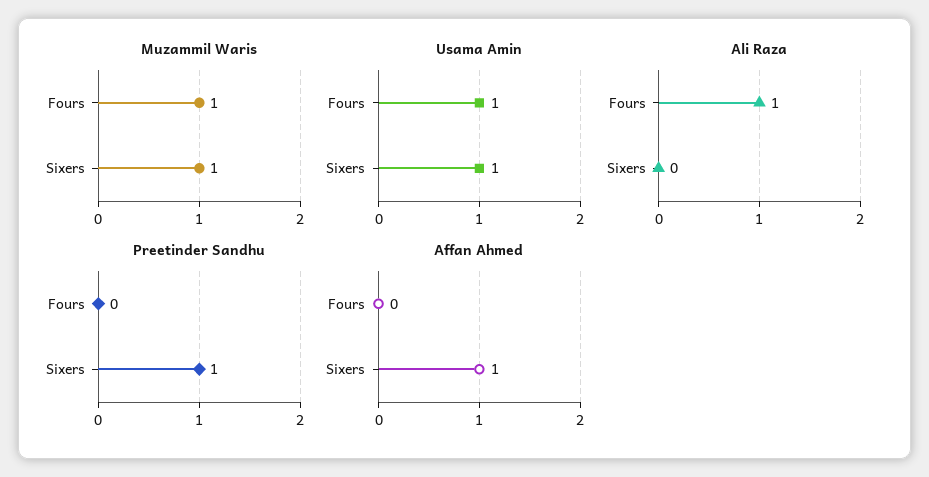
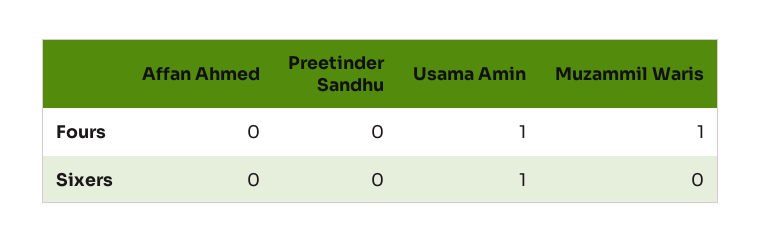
  {
    "Muzammil Waris": {
      "Fours": 1,
-     "Sixers": 1
+     "Sixers": 0
    },
    "Usama Amin": {
      "Fours": 1,
      "Sixers": 1
    },
-   "Ali Raza": {
-     "Fours": 1,
-     "Sixers": 0
-   },
    "Preetinder Sandhu": {
      "Fours": 0,
-     "Sixers": 1
+     "Sixers": 0
    },
    "Affan Ahmed": {
      "Fours": 0,
-     "Sixers": 1
+     "Sixers": 0
    }
  }

